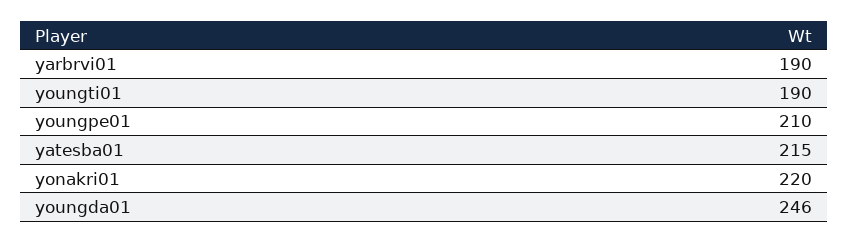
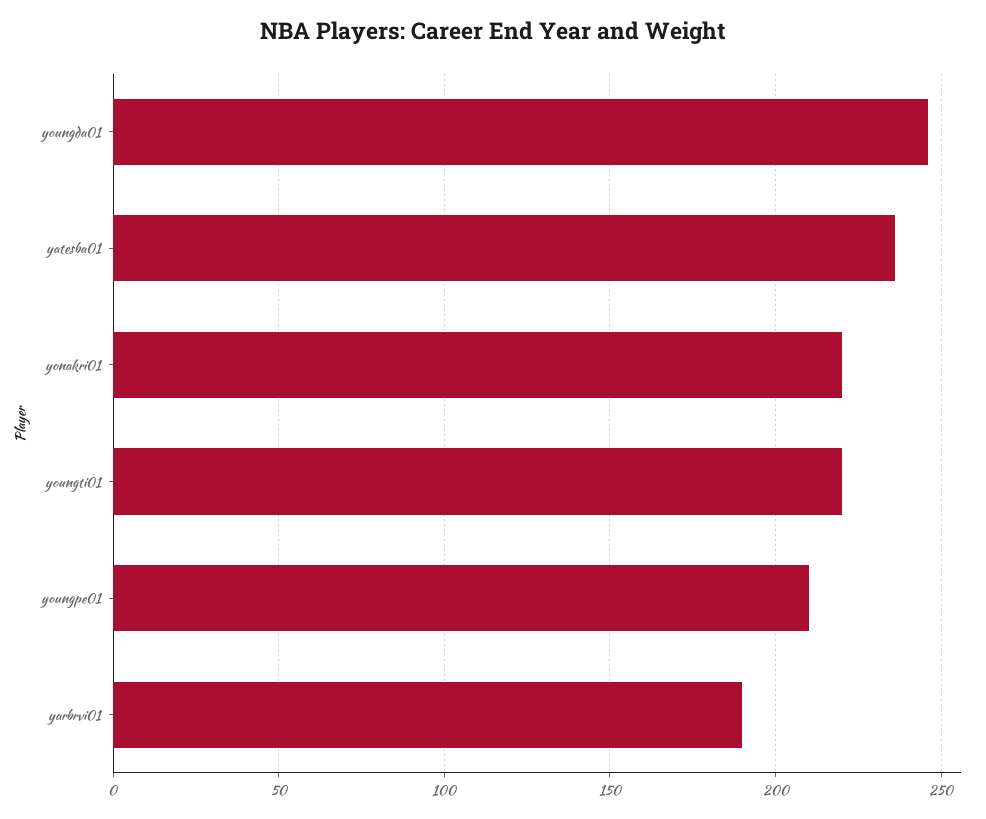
  {
    "yarbrvi01": 190,
-   "youngti01": 190,
+   "youngti01": 220,
    "youngpe01": 210,
-   "yatesba01": 215,
+   "yatesba01": 235,
    "yonakri01": 220,
    "youngda01": 246
  }

